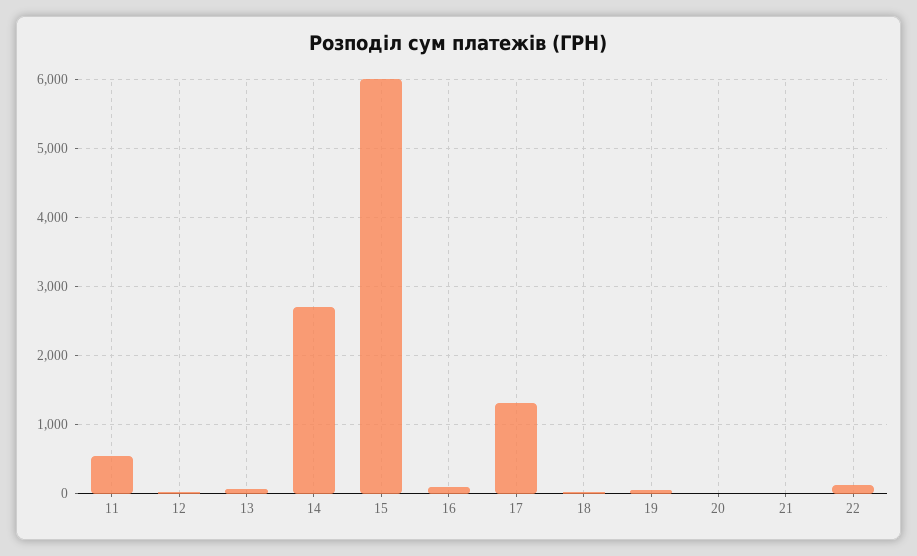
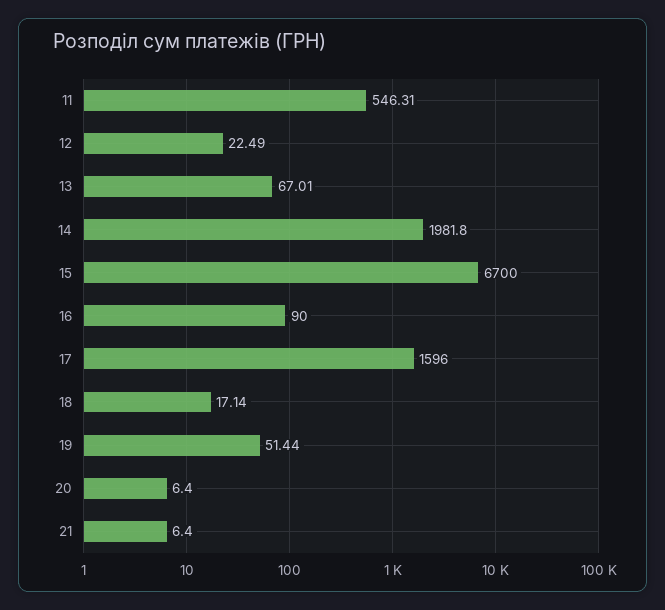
  {
    "11": 546.31,
    "12": 22.49,
    "13": 67.01,
-   "14": 2700,
+   "14": 1981.8,
-   "15": 6000,
+   "15": 6700,
    "16": 90,
-   "17": 1300,
+   "17": 1596,
    "18": 17.14,
    "19": 51.44,
    "20": 6.4,
-   "21": 6.4,
+   "21": 6.4
-   "22": 100
  }

